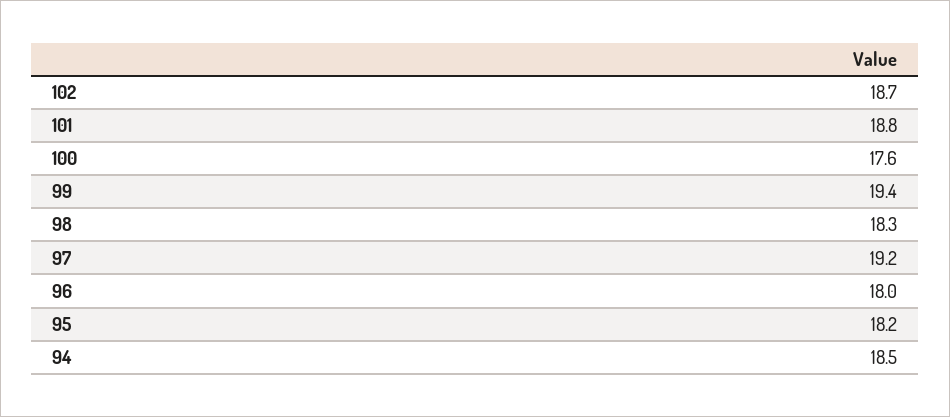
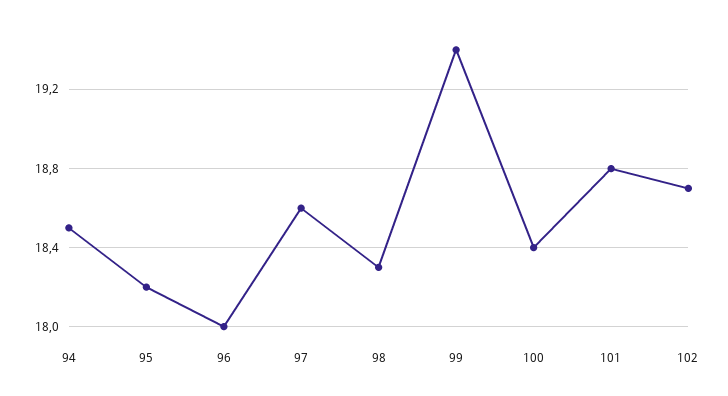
  {
    "102": 18.7,
    "101": 18.8,
-   "100": 17.6,
+   "100": 18.4,
    "99": 19.4,
    "98": 18.3,
-   "97": 19.2,
+   "97": 18.6,
    "96": 18,
    "95": 18.2,
    "94": 18.5
  }

